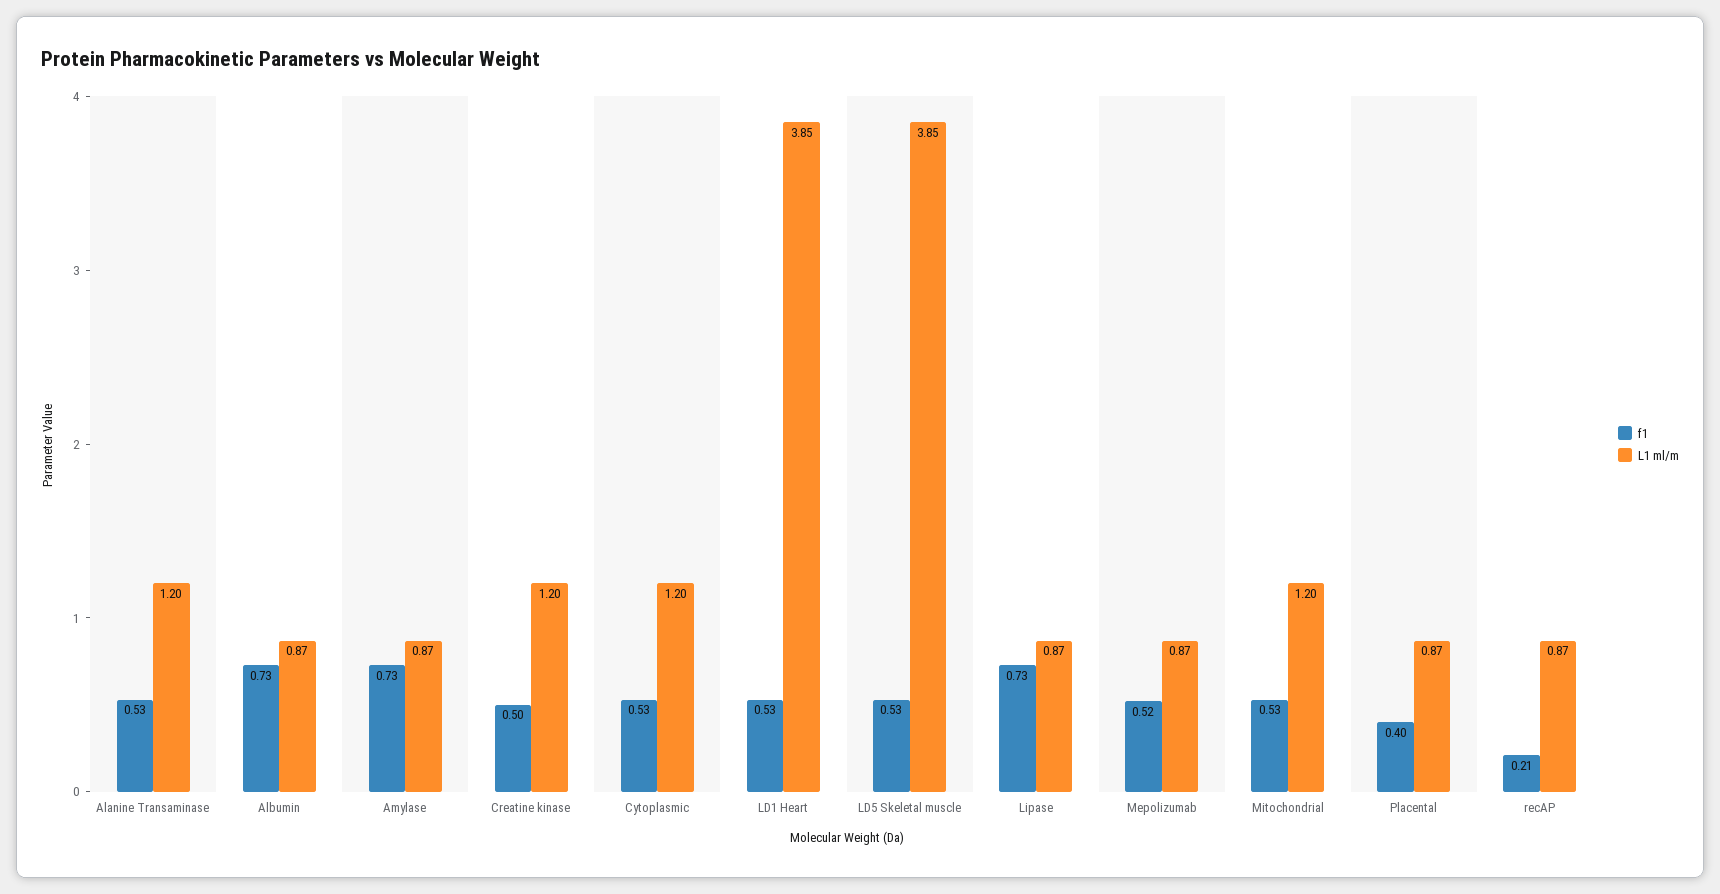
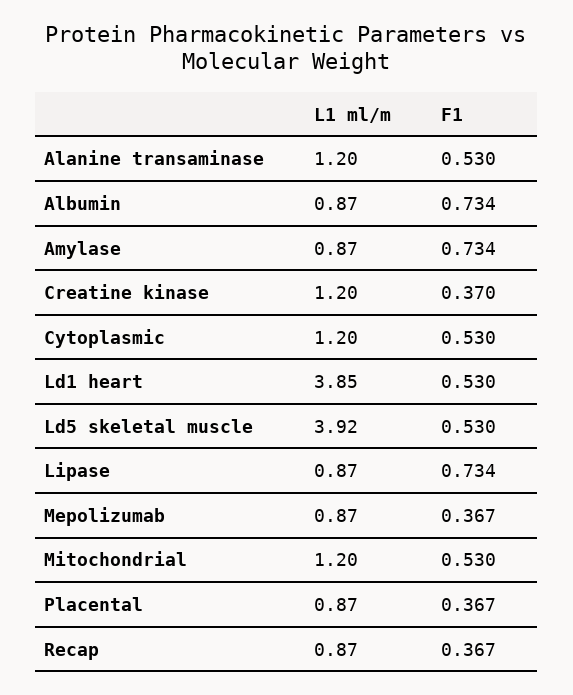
  {
    "f1": {
      "Alanine Transaminase": 0.53,
      "Albumin": 0.734,
      "Amylase": 0.734,
-     "Creatine kinase": 0.5,
+     "Creatine kinase": 0.37,
      "Cytoplasmic": 0.53,
      "LD1 Heart": 0.53,
      "LD5 Skeletal muscle": 0.53,
      "Lipase": 0.734,
-     "Mepolizumab": 0.52,
+     "Mepolizumab": 0.367,
      "Mitochondrial": 0.53,
-     "Placental": 0.4,
+     "Placental": 0.367,
-     "recAP": 0.21
+     "recAP": 0.367
    },
    "L1 ml/m": {
      "Alanine Transaminase": 1.2,
      "Albumin": 0.87,
      "Amylase": 0.87,
      "Creatine kinase": 1.2,
      "Cytoplasmic": 1.2,
      "LD1 Heart": 3.85,
-     "LD5 Skeletal muscle": 3.85,
+     "LD5 Skeletal muscle": 3.92,
      "Lipase": 0.87,
      "Mepolizumab": 0.87,
      "Mitochondrial": 1.2,
      "Placental": 0.87,
      "recAP": 0.87
    }
  }

